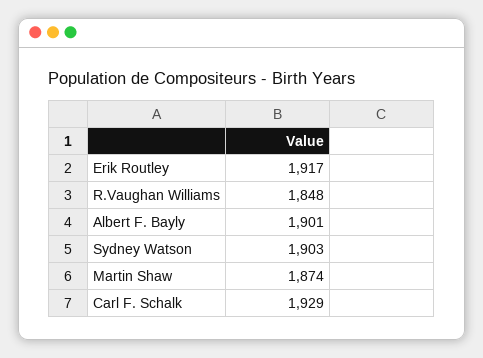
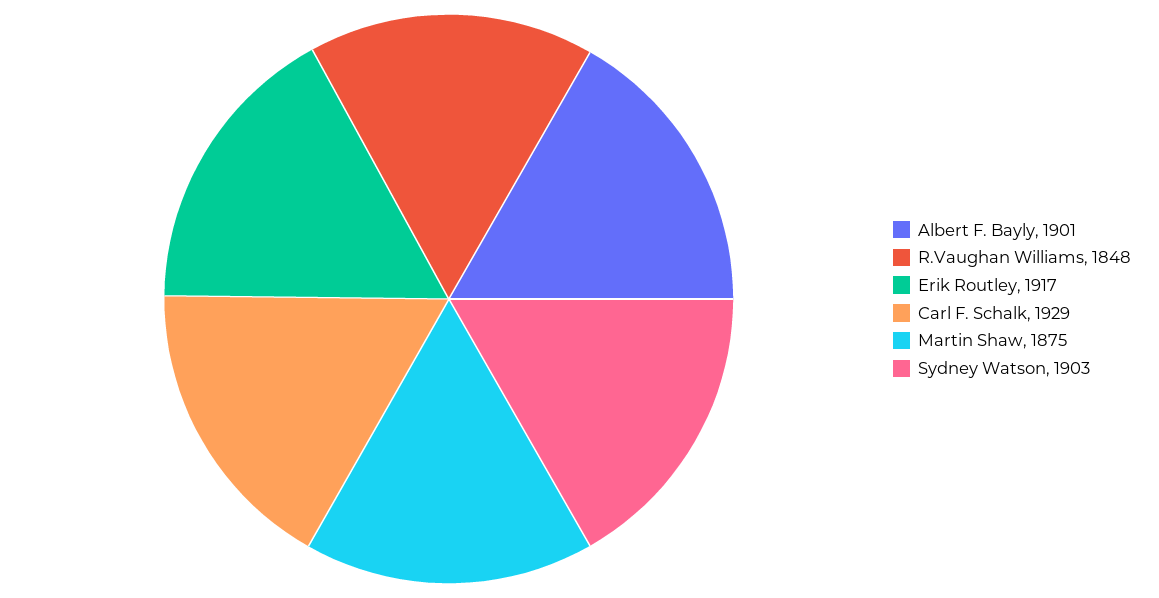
  {
    "Erik Routley": 1917,
    "R.Vaughan Williams": 1848,
    "Albert F. Bayly": 1901,
    "Sydney Watson": 1903,
-   "Martin Shaw": 1874,
+   "Martin Shaw": 1875,
    "Carl F. Schalk": 1929
  }

